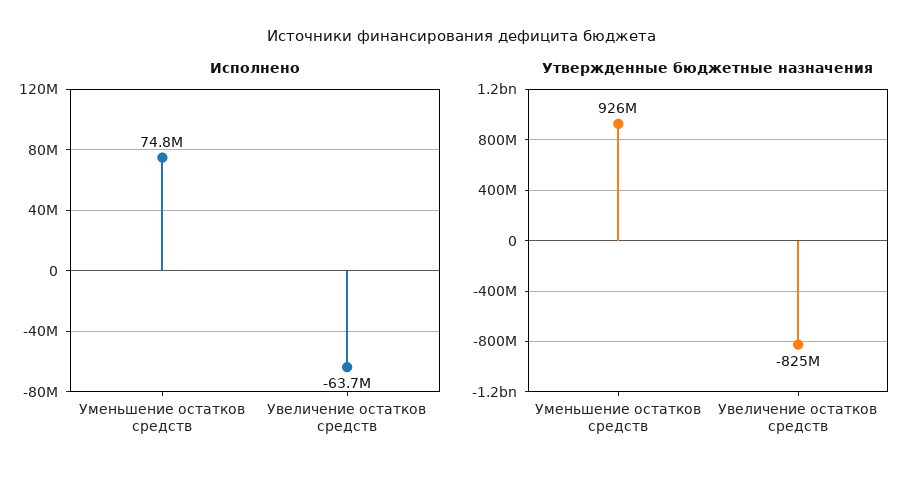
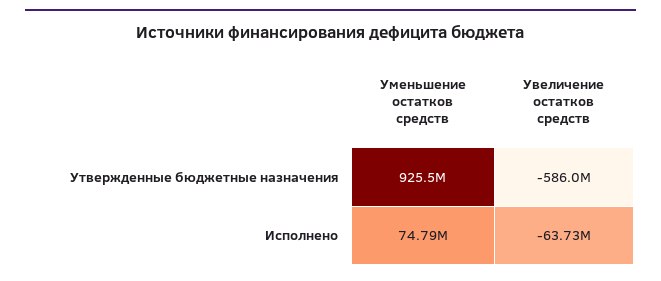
  {
    "Исполнено": {
      "Уменьшение остатков средств": 74790000,
      "Увеличение остатков средств": -63730000
    },
    "Утвержденные бюджетные назначения": {
      "Уменьшение остатков средств": 925500000,
-     "Увеличение остатков средств": -825000000
+     "Увеличение остатков средств": -586000000
    }
  }

